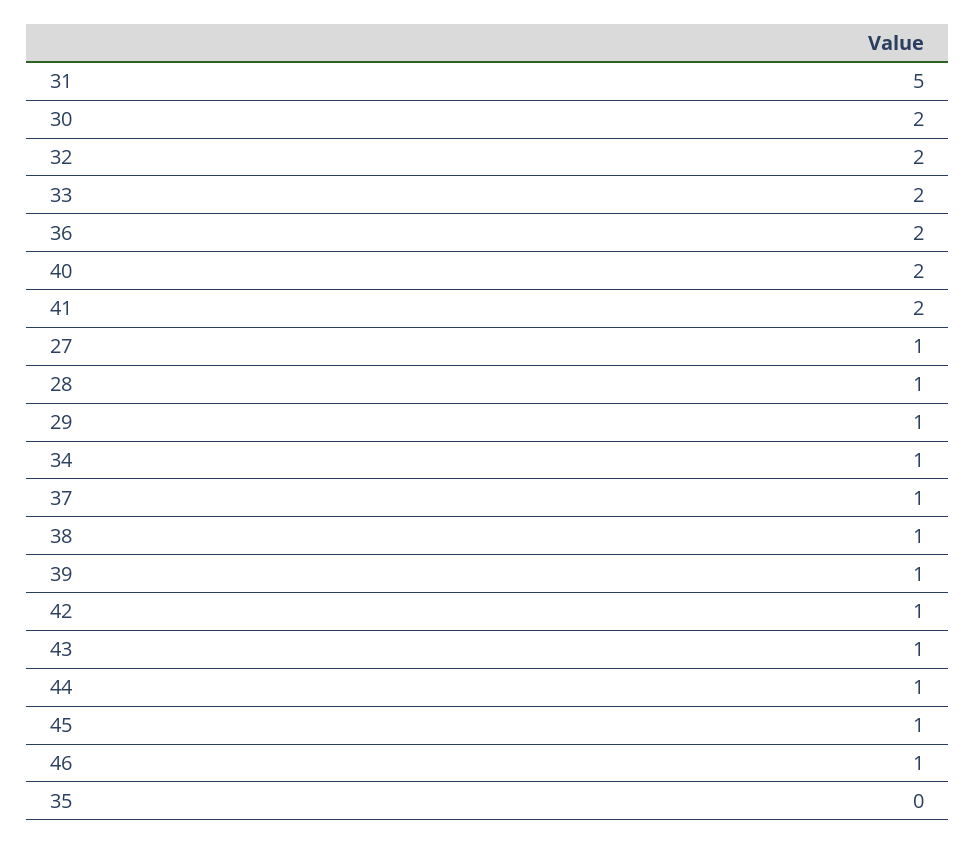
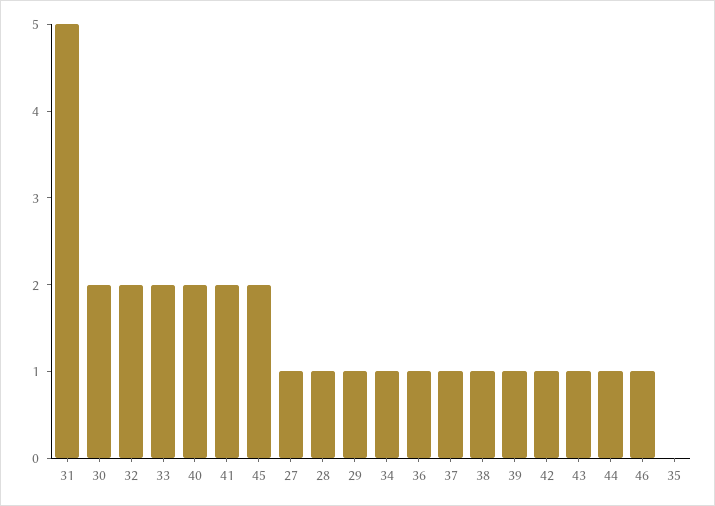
  {
    "31": 5,
    "30": 2,
    "32": 2,
    "33": 2,
-   "36": 2,
+   "36": 1,
    "40": 2,
    "41": 2,
    "27": 1,
    "28": 1,
    "29": 1,
    "34": 1,
    "37": 1,
    "38": 1,
    "39": 1,
    "42": 1,
    "43": 1,
    "44": 1,
-   "45": 1,
+   "45": 2,
    "46": 1,
    "35": 0
  }

